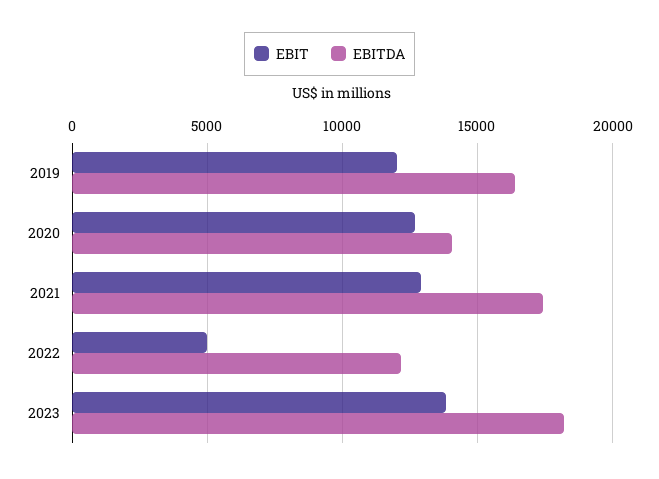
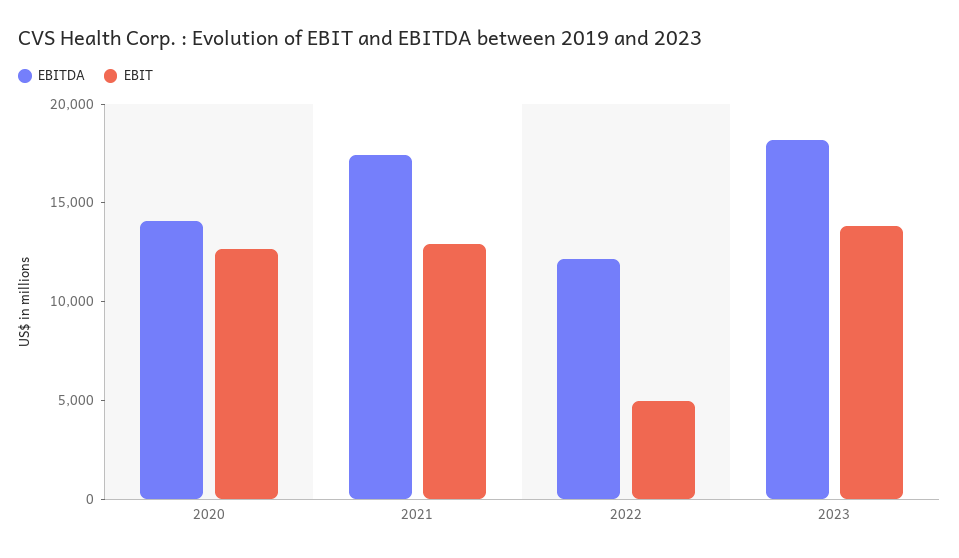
  {
    "EBIT": {
-     "2019": 12000,
      "2020": 12500,
      "2021": 13000,
      "2022": 5000,
      "2023": 14000
    },
    "EBITDA": {
-     "2019": 16500,
      "2020": 14000,
      "2021": 17500,
      "2022": 12000,
      "2023": 18000
    }
  }

